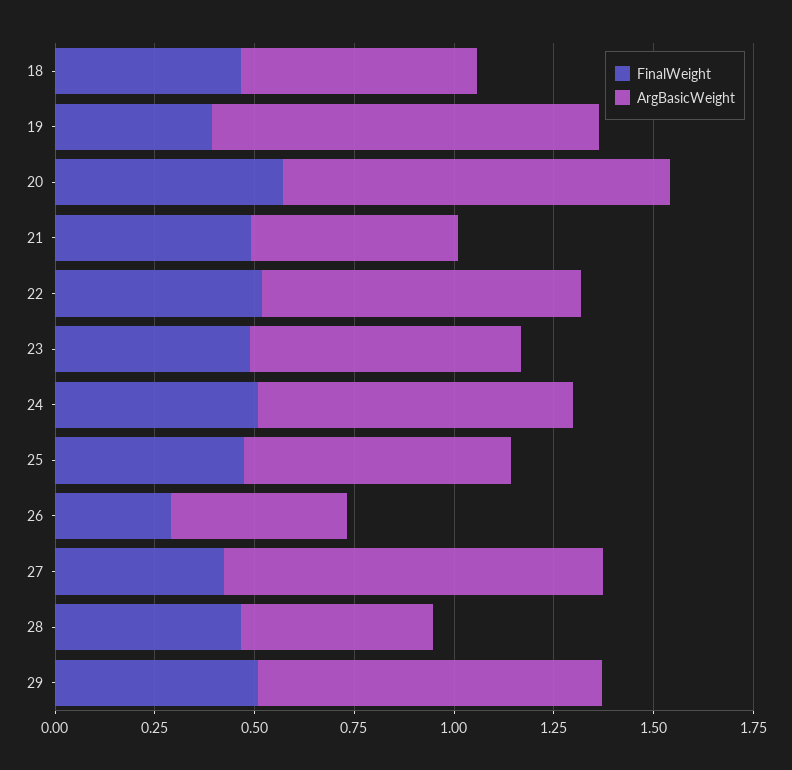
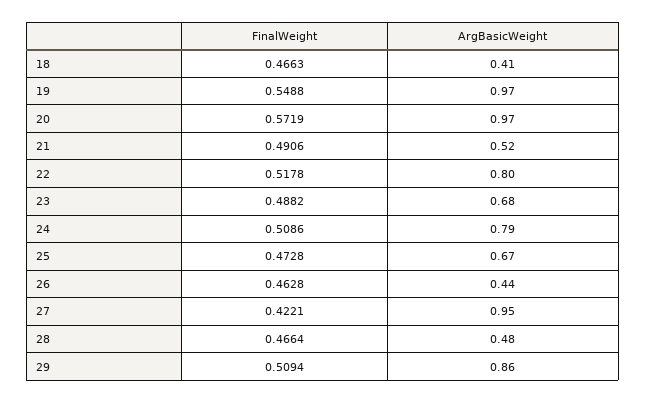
  {
    "FinalWeight": {
      "18": 0.4663,
-     "19": 0.4,
+     "19": 0.5488,
      "20": 0.5719,
      "21": 0.4906,
      "22": 0.5178,
      "23": 0.4882,
      "24": 0.5086,
      "25": 0.4728,
-     "26": 0.3,
+     "26": 0.4628,
      "27": 0.4221,
      "28": 0.4664,
      "29": 0.5094
    },
    "ArgBasicWeight": {
-     "18": 0.6,
+     "18": 0.41,
      "19": 0.97,
      "20": 0.97,
      "21": 0.52,
      "22": 0.8,
      "23": 0.68,
      "24": 0.79,
      "25": 0.67,
      "26": 0.44,
      "27": 0.95,
      "28": 0.48,
      "29": 0.86
    }
  }

